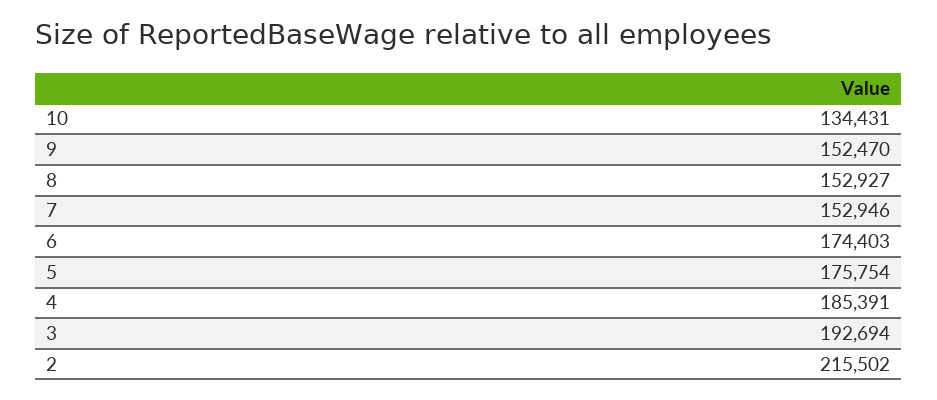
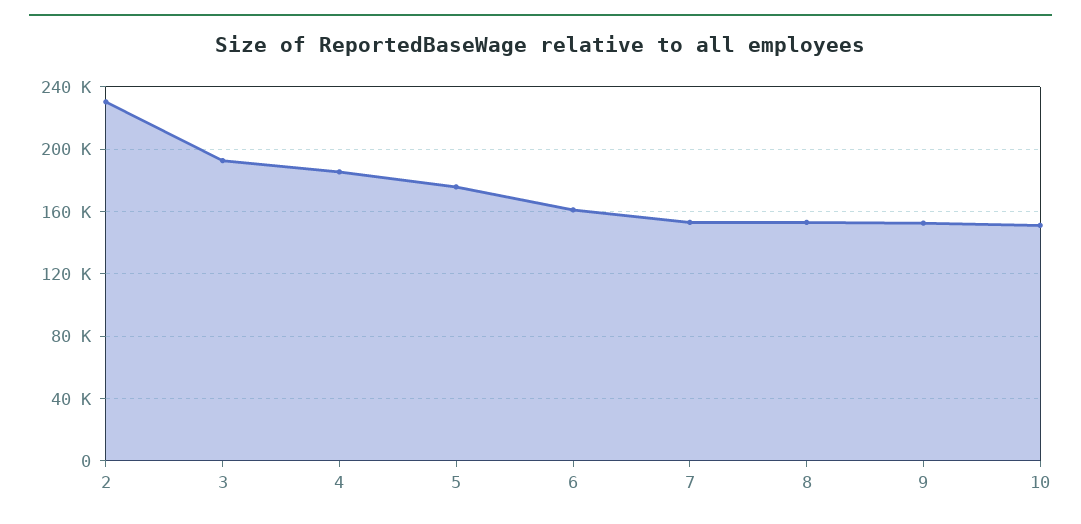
  {
-   "10": 134431,
+   "10": 150000,
    "9": 152470,
    "8": 152927,
    "7": 152946,
-   "6": 174403,
+   "6": 160000,
    "5": 175754,
    "4": 185391,
    "3": 192694,
-   "2": 215502
+   "2": 230000
  }

